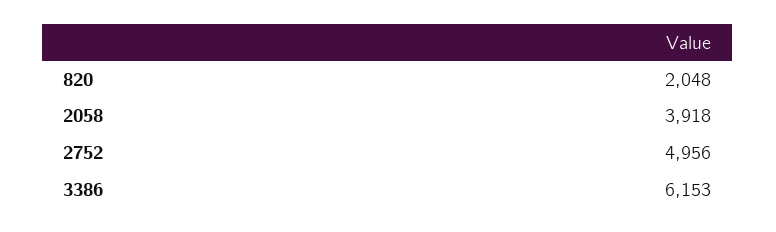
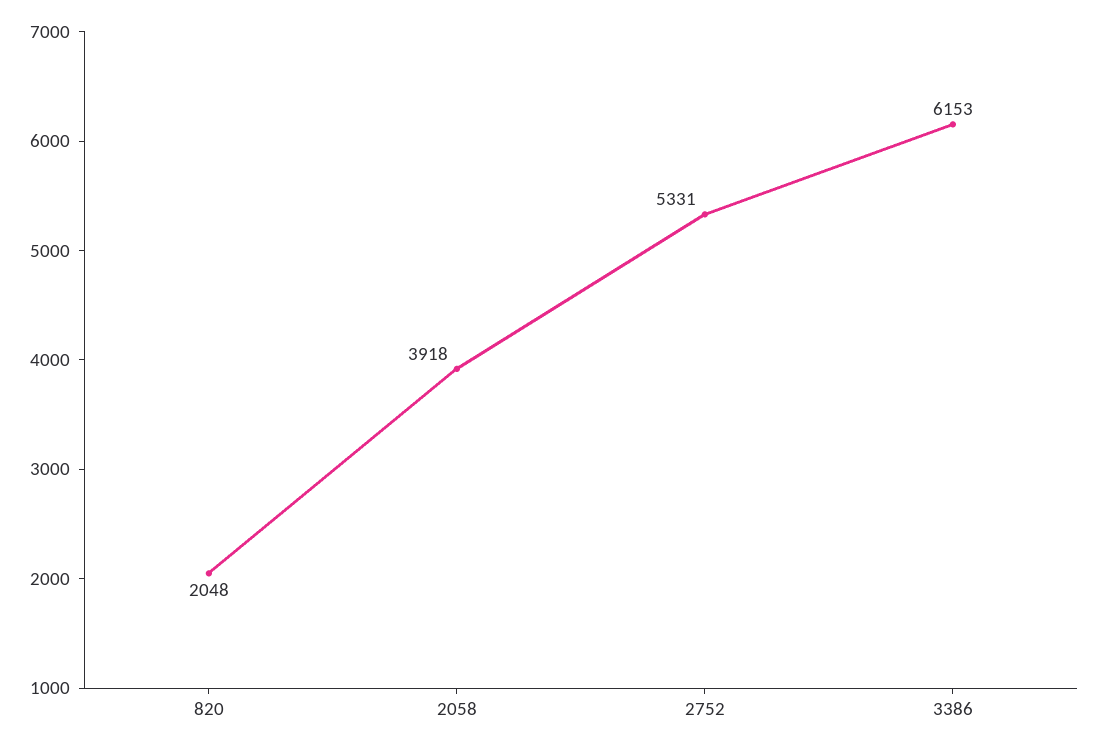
  {
    "820": 2048,
    "2058": 3918,
-   "2752": 4956,
+   "2752": 5331,
    "3386": 6153
  }

